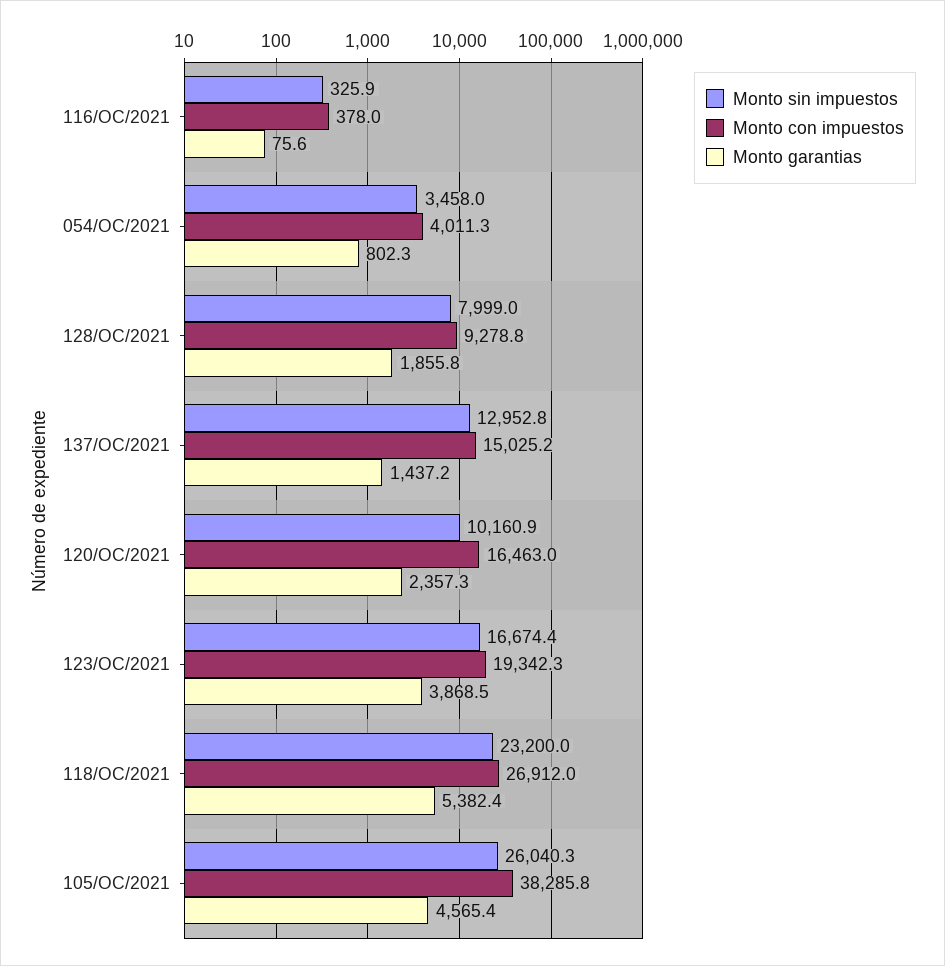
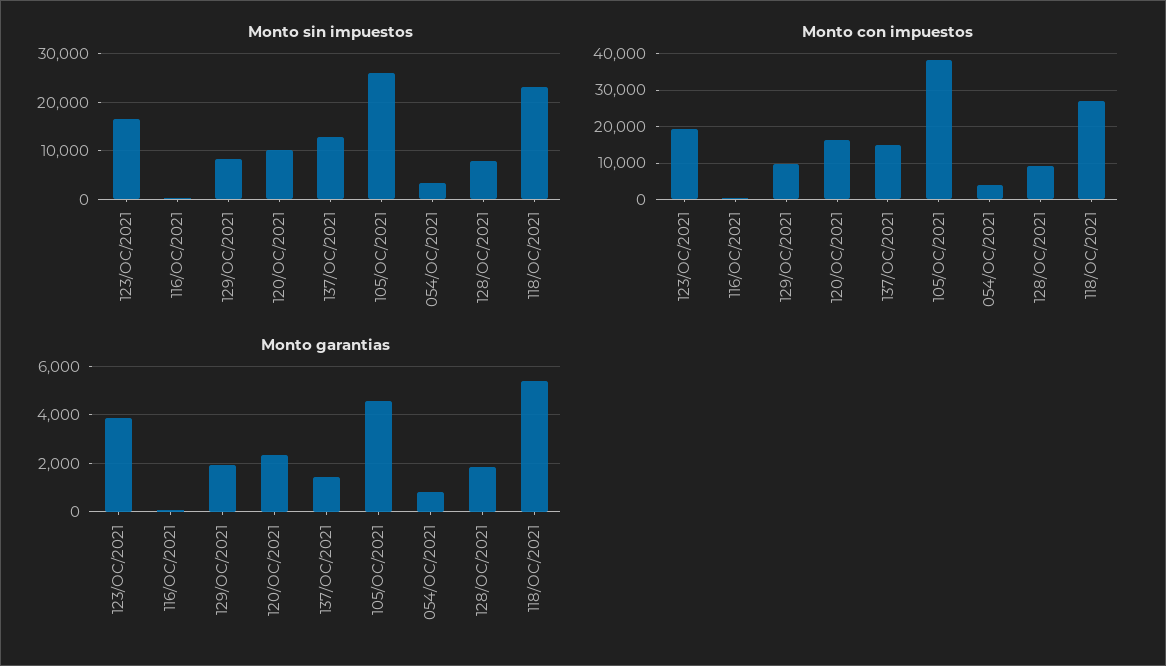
  {
    "Monto sin impuestos": {
      "116/OC/2021": 325.9,
      "054/OC/2021": 3458,
      "128/OC/2021": 7999,
      "137/OC/2021": 12952.8,
      "120/OC/2021": 10160.9,
      "123/OC/2021": 16674.4,
      "118/OC/2021": 23200,
-     "105/OC/2021": 26040.3
+     "105/OC/2021": 26040.3,
+     "129/OC/2021": 8000
    },
    "Monto con impuestos": {
      "116/OC/2021": 378,
      "054/OC/2021": 4011.3,
      "128/OC/2021": 9278.8,
      "137/OC/2021": 15025.2,
      "120/OC/2021": 16463,
      "123/OC/2021": 19342.3,
      "118/OC/2021": 26912,
-     "105/OC/2021": 38285.8
+     "105/OC/2021": 38285.8,
+     "129/OC/2021": 10000
    },
    "Monto garantias": {
      "116/OC/2021": 75.6,
      "054/OC/2021": 802.3,
      "128/OC/2021": 1855.8,
      "137/OC/2021": 1437.2,
      "120/OC/2021": 2357.3,
      "123/OC/2021": 3868.5,
      "118/OC/2021": 5382.4,
-     "105/OC/2021": 4565.4
+     "105/OC/2021": 4565.4,
+     "129/OC/2021": 2000
    }
  }

